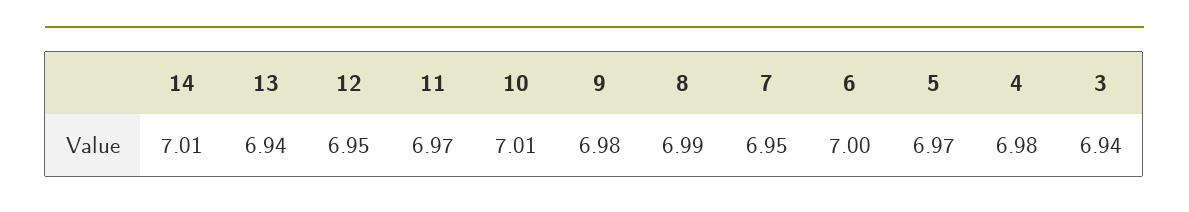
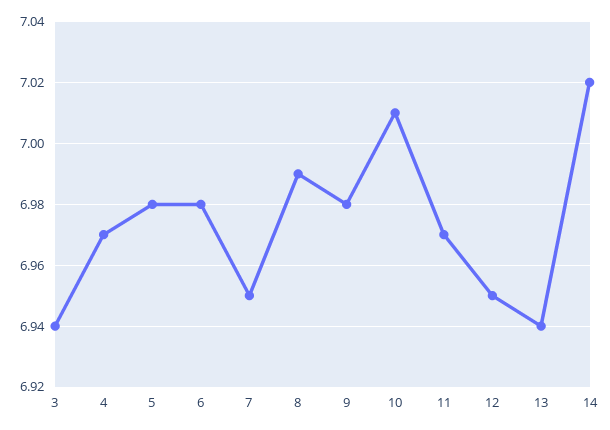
  {
-   "14": 7.01,
+   "14": 7.02,
    "13": 6.94,
    "12": 6.95,
    "11": 6.97,
    "10": 7.01,
    "9": 6.98,
    "8": 6.99,
    "7": 6.95,
-   "6": 7,
+   "6": 6.98,
-   "5": 6.97,
+   "5": 6.98,
-   "4": 6.98,
+   "4": 6.97,
    "3": 6.94
  }

